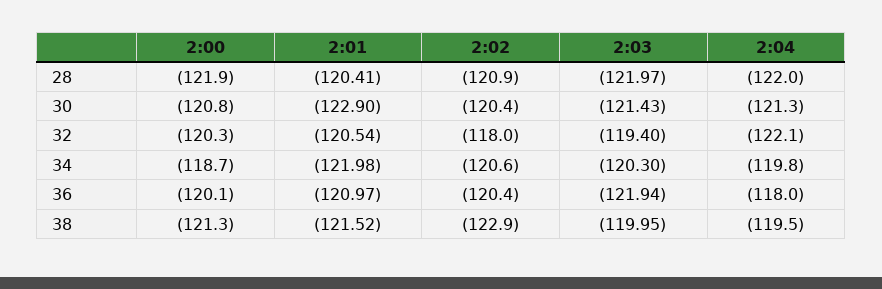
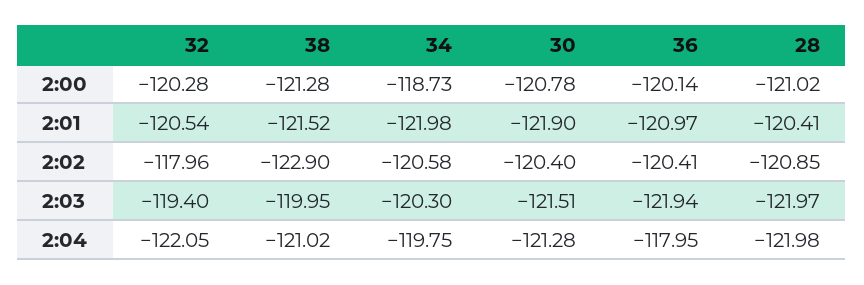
  {
    "2:00": {
-     "28": -121.9,
+     "28": -121.02,
      "30": -120.78,
      "32": -120.28,
      "34": -118.73,
      "36": -120.14,
      "38": -121.28
    },
    "2:01": {
      "28": -120.41,
-     "30": -122.9,
+     "30": -121.9,
      "32": -120.54,
      "34": -121.98,
      "36": -120.97,
      "38": -121.52
    },
    "2:02": {
      "28": -120.85,
      "30": -120.4,
      "32": -117.96,
      "34": -120.58,
      "36": -120.41,
      "38": -122.9
    },
    "2:03": {
      "28": -121.97,
-     "30": -121.43,
+     "30": -121.51,
      "32": -119.4,
      "34": -120.3,
      "36": -121.94,
      "38": -119.95
    },
    "2:04": {
      "28": -121.98,
      "30": -121.28,
      "32": -122.05,
      "34": -119.75,
      "36": -117.95,
-     "38": -119.5
+     "38": -121.02
    }
  }

